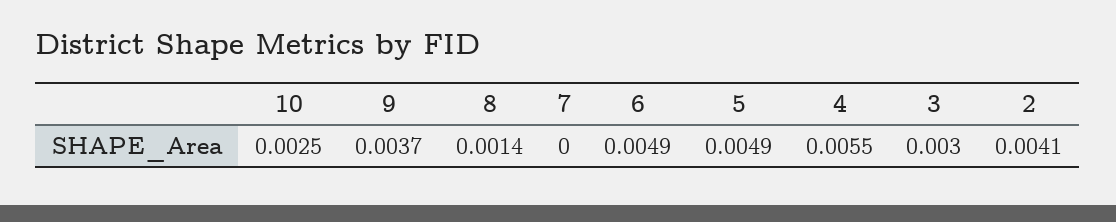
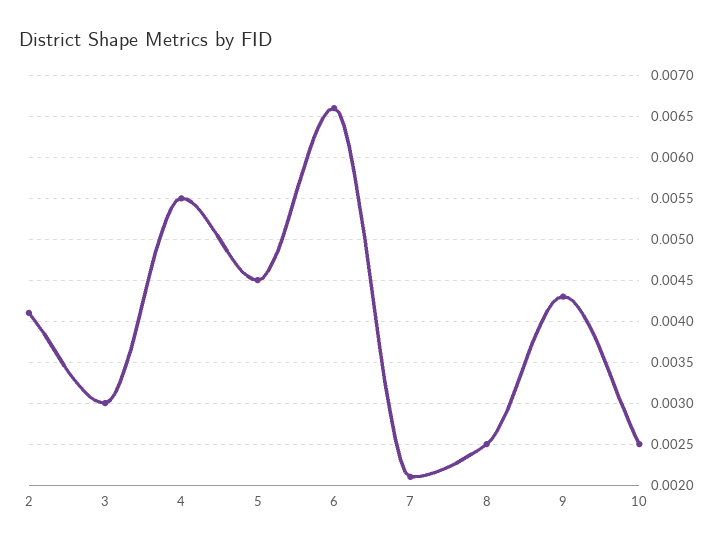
  {
    "10": 0.0025,
-   "9": 0.0037,
+   "9": 0.0043,
-   "8": 0.0014,
+   "8": 0.0025,
-   "7": 0,
+   "7": 0.0021,
-   "6": 0.0049,
+   "6": 0.0066,
-   "5": 0.0049,
+   "5": 0.0045,
    "4": 0.0055,
    "3": 0.003,
    "2": 0.0041
  }

